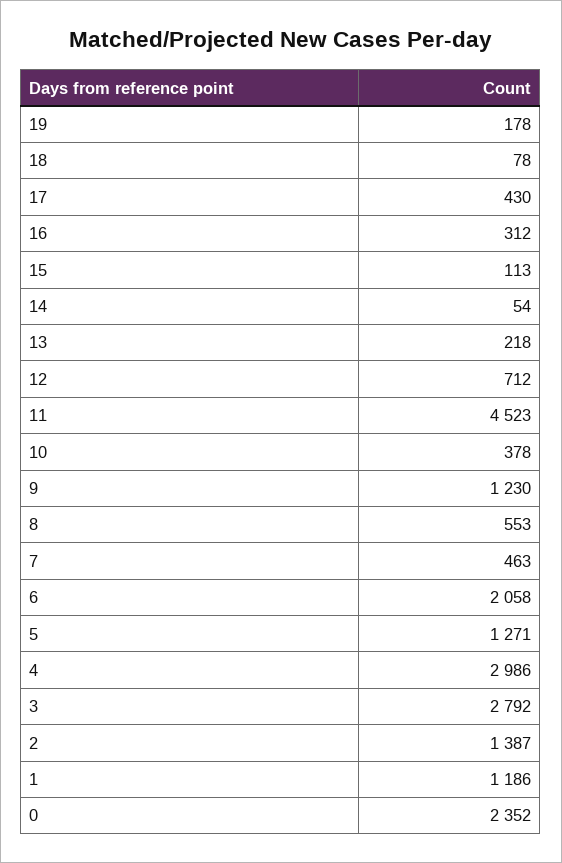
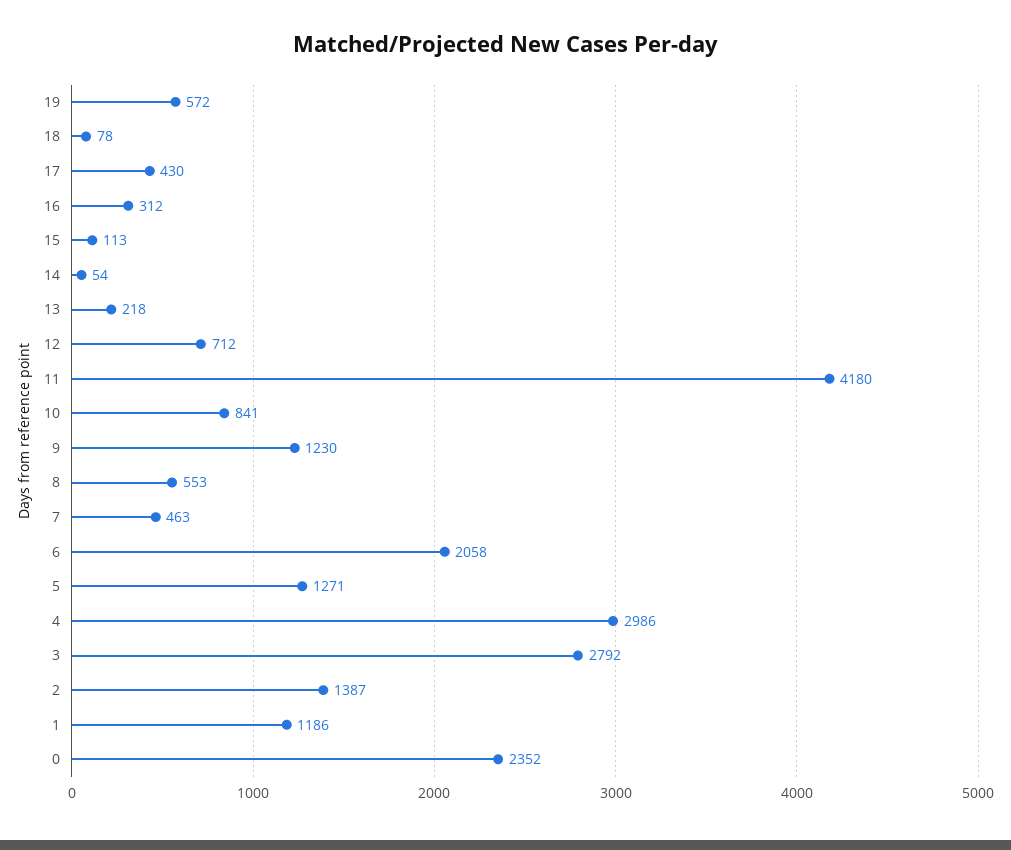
  {
-   "19": 178,
+   "19": 572,
    "18": 78,
    "17": 430,
    "16": 312,
    "15": 113,
    "14": 54,
    "13": 218,
    "12": 712,
-   "11": 4523,
+   "11": 4180,
-   "10": 378,
+   "10": 841,
    "9": 1230,
    "8": 553,
    "7": 463,
    "6": 2058,
    "5": 1271,
    "4": 2986,
    "3": 2792,
    "2": 1387,
    "1": 1186,
    "0": 2352
  }

